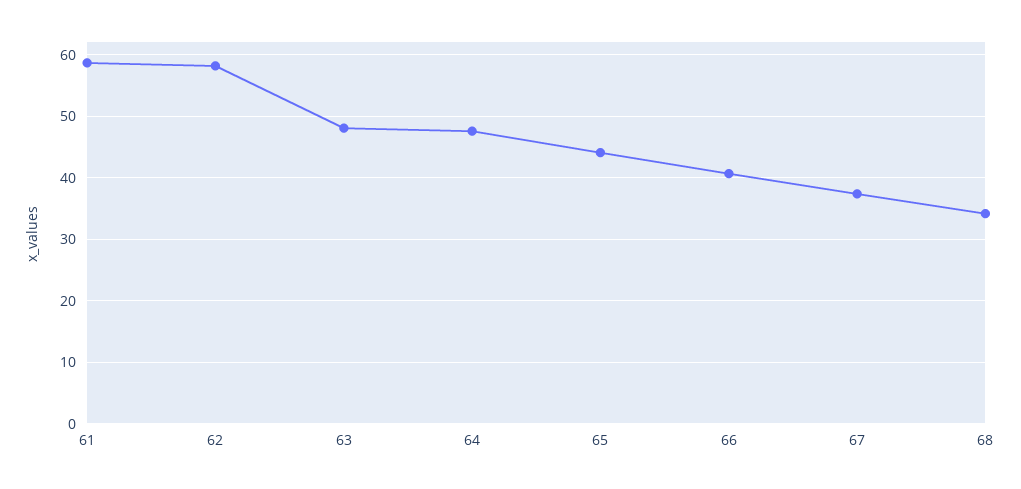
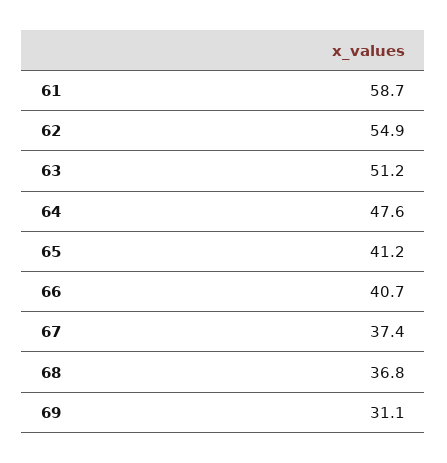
  {
    "61": 58.7,
-   "62": 58,
+   "62": 54.9,
-   "63": 48,
+   "63": 51.2,
    "64": 47.6,
-   "65": 44,
+   "65": 41.2,
    "66": 40.7,
    "67": 37.4,
-   "68": 34
+   "68": 36.8,
+   "69": 31.1
  }

